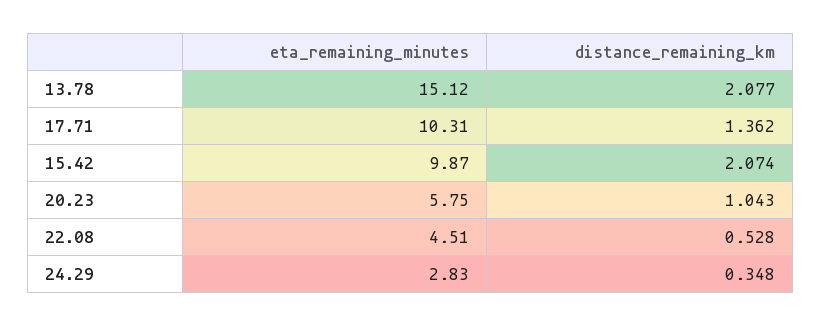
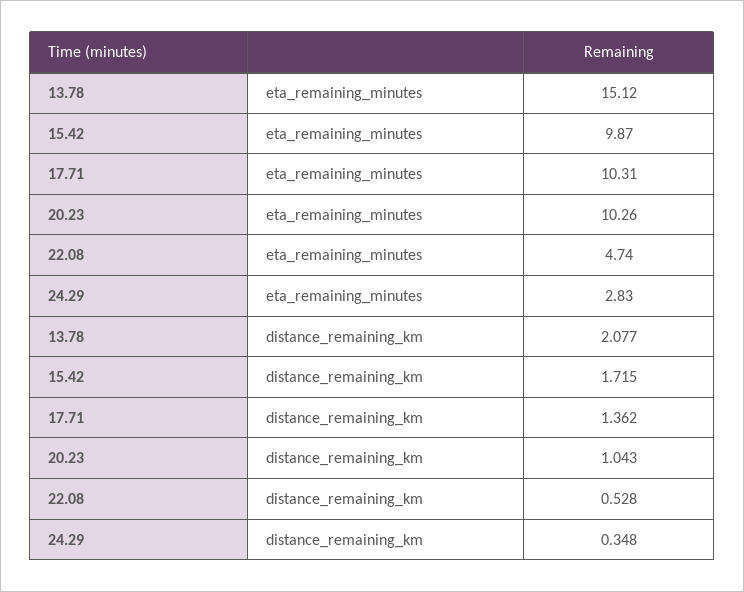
  {
    "eta_remaining_minutes": {
      "13.78": 15.12,
      "17.71": 10.31,
      "15.42": 9.87,
-     "20.23": 5.75,
+     "20.23": 10.26,
-     "22.08": 4.51,
+     "22.08": 4.74,
      "24.29": 2.83
    },
    "distance_remaining_km": {
      "13.78": 2.077,
      "17.71": 1.362,
-     "15.42": 2.074,
+     "15.42": 1.715,
      "20.23": 1.043,
      "22.08": 0.528,
      "24.29": 0.348
    }
  }

